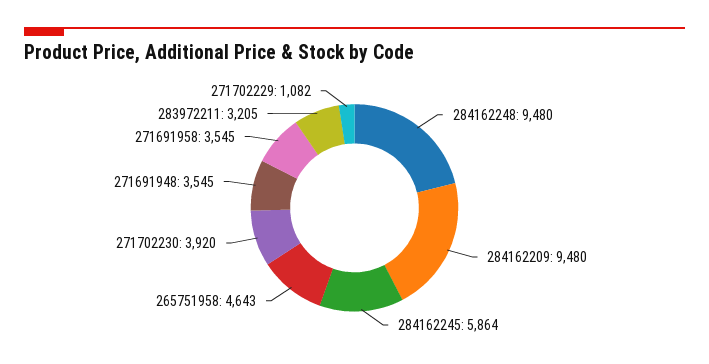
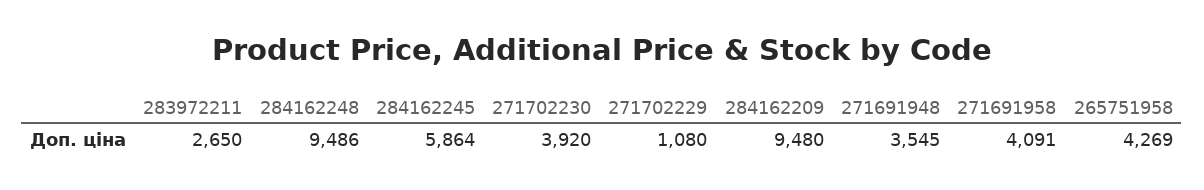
  {
-   "284162248": 9480,
+   "284162248": 9486,
    "284162209": 9480,
    "284162245": 5864,
-   "265751958": 4643,
+   "265751958": 4269,
    "271702230": 3920,
    "271691948": 3545,
-   "271691958": 3545,
+   "271691958": 4091,
-   "283972211": 3205,
+   "283972211": 2650,
-   "271702229": 1082
+   "271702229": 1080
  }

